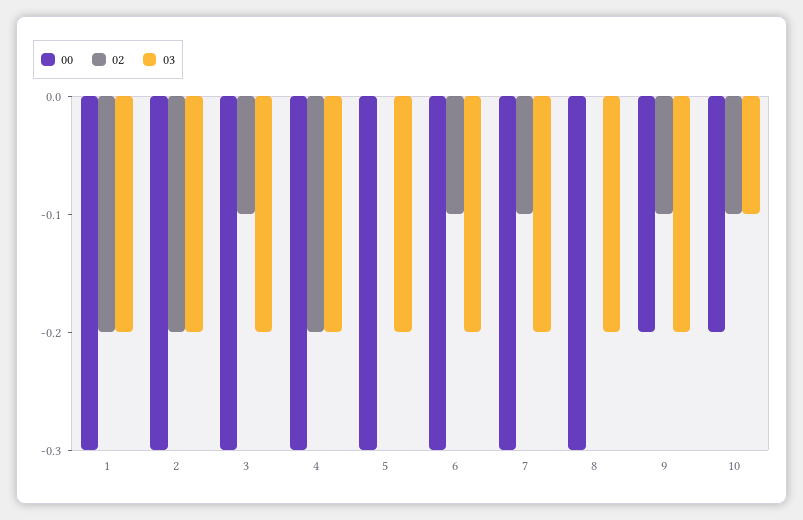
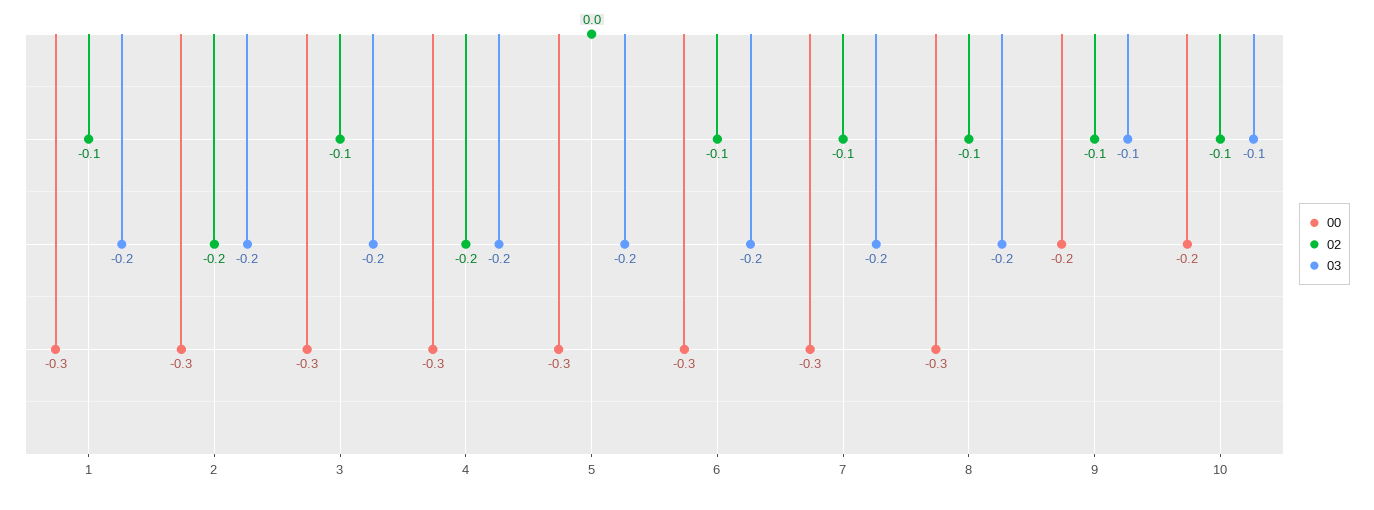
  {
    "00": {
      "1": -0.3,
      "2": -0.3,
      "3": -0.3,
      "4": -0.3,
      "5": -0.3,
      "6": -0.3,
      "7": -0.3,
      "8": -0.3,
      "9": -0.2,
      "10": -0.2
    },
    "02": {
-     "1": -0.2,
+     "1": -0.1,
      "2": -0.2,
      "3": -0.1,
      "4": -0.2,
      "5": 0,
      "6": -0.1,
      "7": -0.1,
-     "8": 0,
+     "8": -0.1,
      "9": -0.1,
      "10": -0.1
    },
    "03": {
      "1": -0.2,
      "2": -0.2,
      "3": -0.2,
      "4": -0.2,
      "5": -0.2,
      "6": -0.2,
      "7": -0.2,
      "8": -0.2,
-     "9": -0.2,
+     "9": -0.1,
      "10": -0.1
    }
  }

